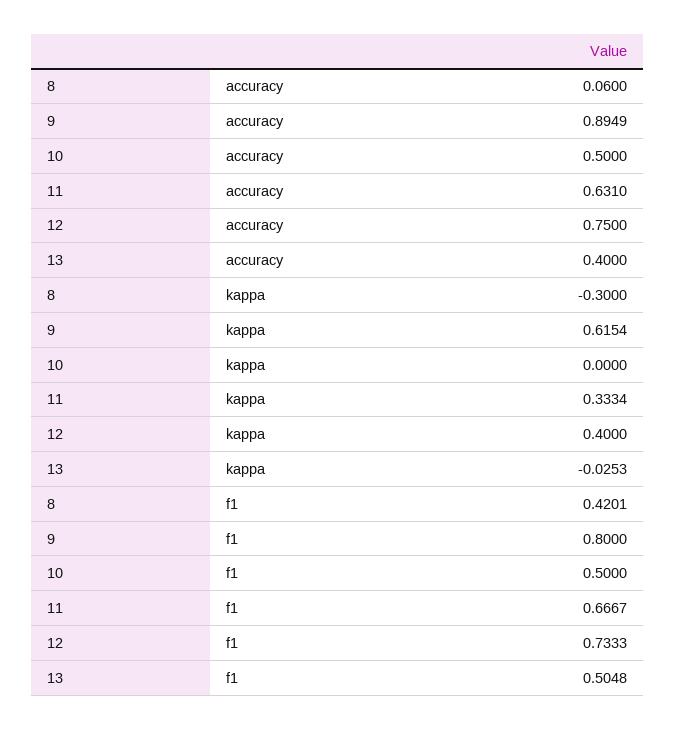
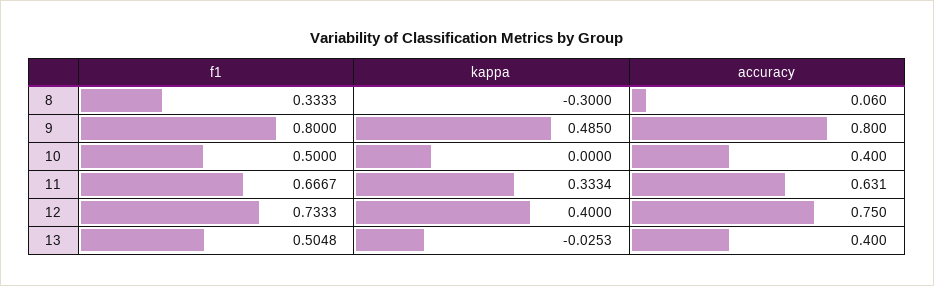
  {
    "8": {
      "accuracy": 0.06,
      "kappa": -0.3,
-     "f1": 0.4201
+     "f1": 0.3333
    },
    "9": {
-     "accuracy": 0.8949,
+     "accuracy": 0.8,
-     "kappa": 0.6154,
+     "kappa": 0.485,
      "f1": 0.8
    },
    "10": {
-     "accuracy": 0.5,
+     "accuracy": 0.4,
      "kappa": 0,
      "f1": 0.5
    },
    "11": {
      "accuracy": 0.631,
      "kappa": 0.3334,
      "f1": 0.6667
    },
    "12": {
      "accuracy": 0.75,
      "kappa": 0.4,
      "f1": 0.7333
    },
    "13": {
      "accuracy": 0.4,
      "kappa": -0.0253,
      "f1": 0.5048
    }
  }

